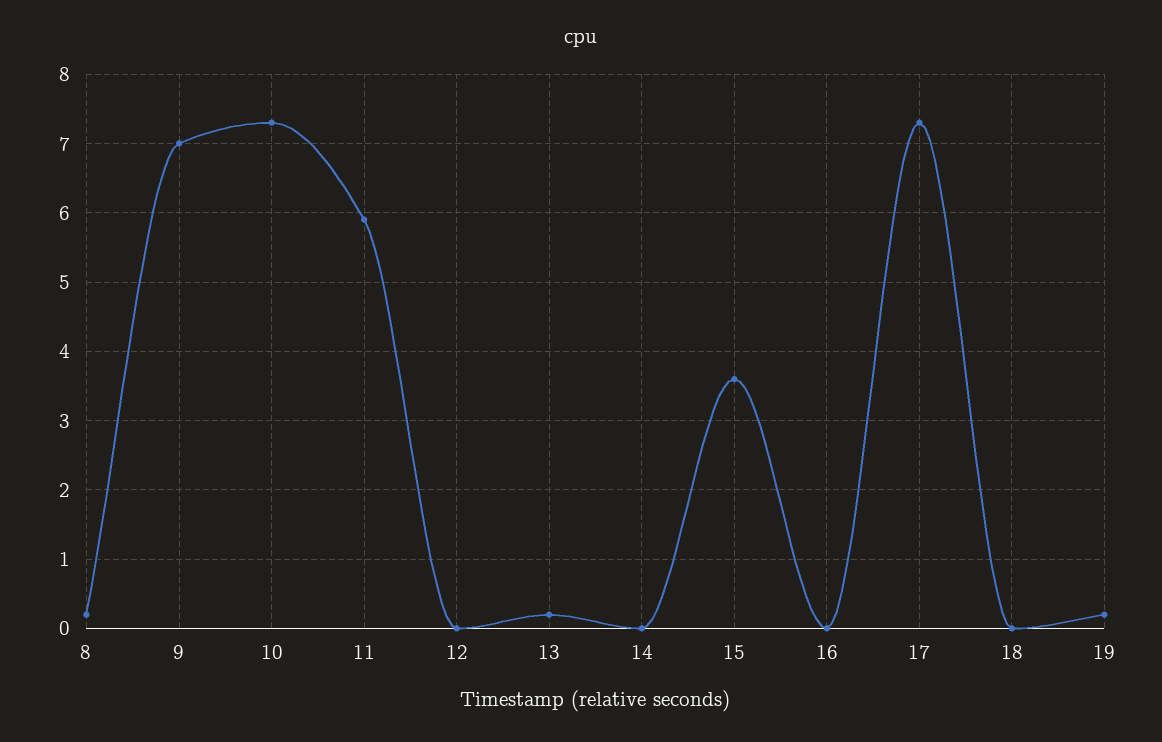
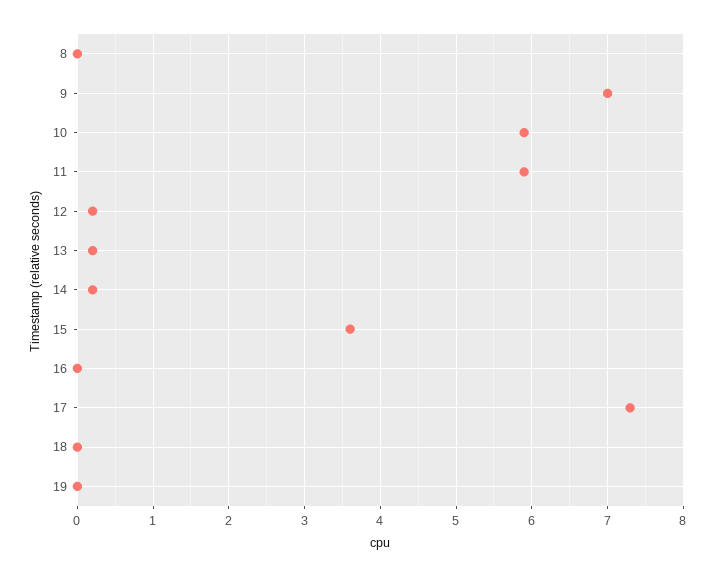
  {
-   "8": 0.2,
+   "8": 0,
    "9": 7,
-   "10": 7.3,
+   "10": 5.9,
    "11": 5.9,
-   "12": 0,
+   "12": 0.2,
    "13": 0.2,
-   "14": 0,
+   "14": 0.2,
    "15": 3.6,
    "16": 0,
    "17": 7.3,
    "18": 0,
-   "19": 0.2
+   "19": 0
  }

